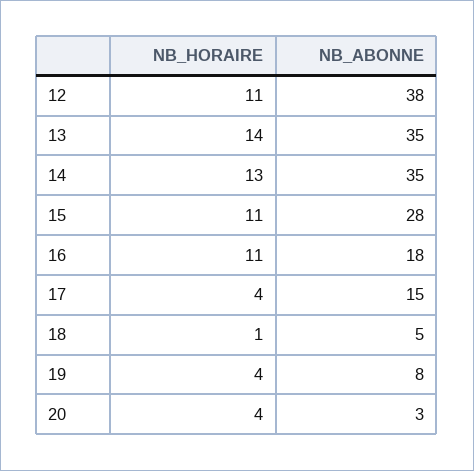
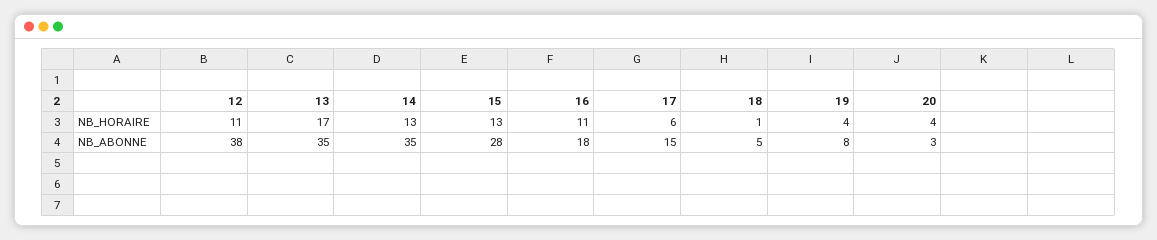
  {
    "NB_HORAIRE": {
      "12": 11,
-     "13": 14,
+     "13": 17,
      "14": 13,
-     "15": 11,
+     "15": 13,
      "16": 11,
-     "17": 4,
+     "17": 6,
      "18": 1,
      "19": 4,
      "20": 4
    },
    "NB_ABONNE": {
      "12": 38,
      "13": 35,
      "14": 35,
      "15": 28,
      "16": 18,
      "17": 15,
      "18": 5,
      "19": 8,
      "20": 3
    }
  }

